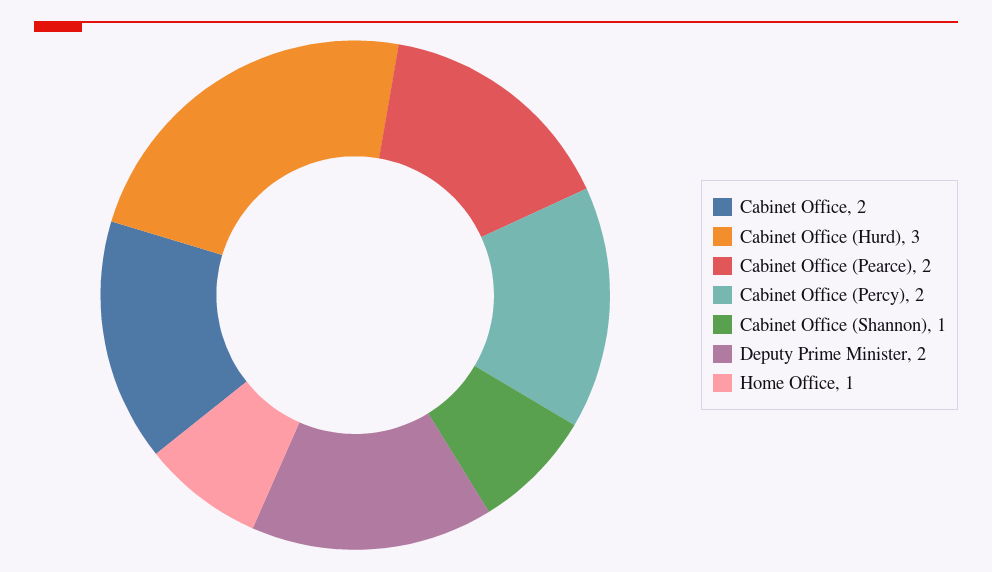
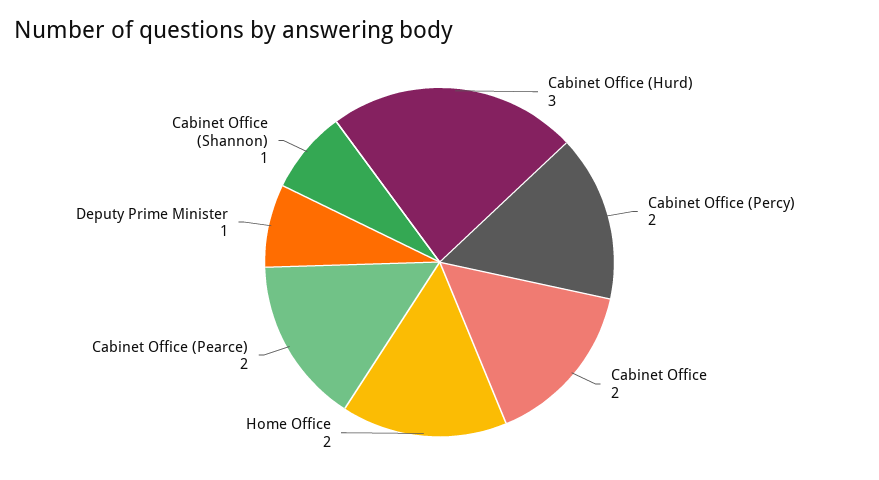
  {
    "Cabinet Office": 2,
    "Cabinet Office (Hurd)": 3,
    "Cabinet Office (Pearce)": 2,
    "Cabinet Office (Percy)": 2,
    "Cabinet Office (Shannon)": 1,
-   "Deputy Prime Minister": 2,
+   "Deputy Prime Minister": 1,
-   "Home Office": 1
+   "Home Office": 2
  }

